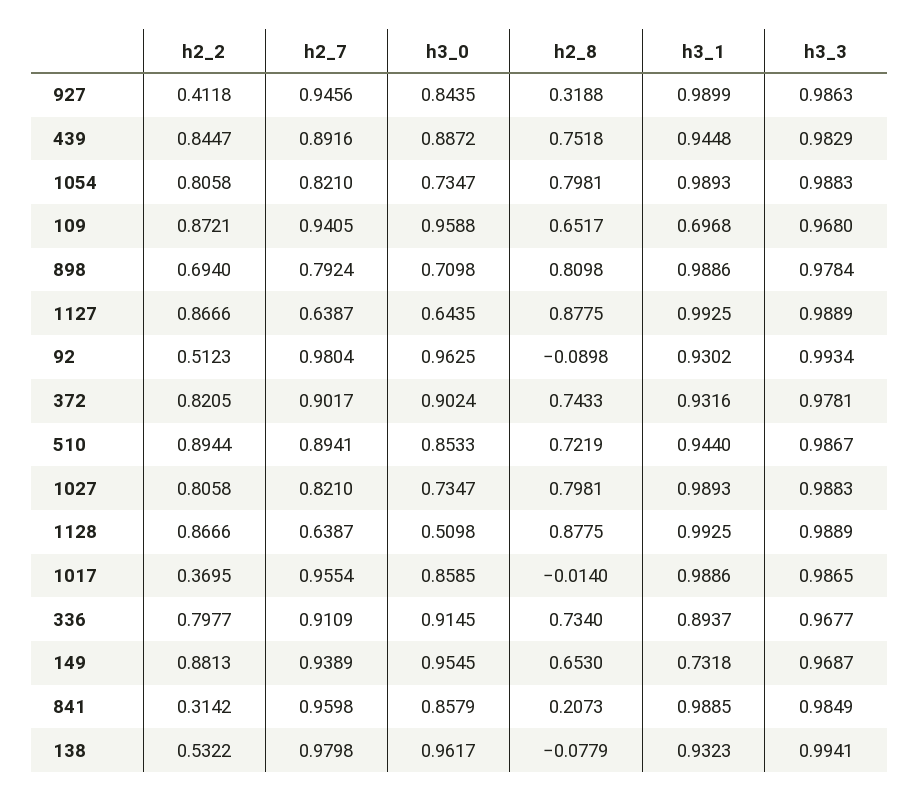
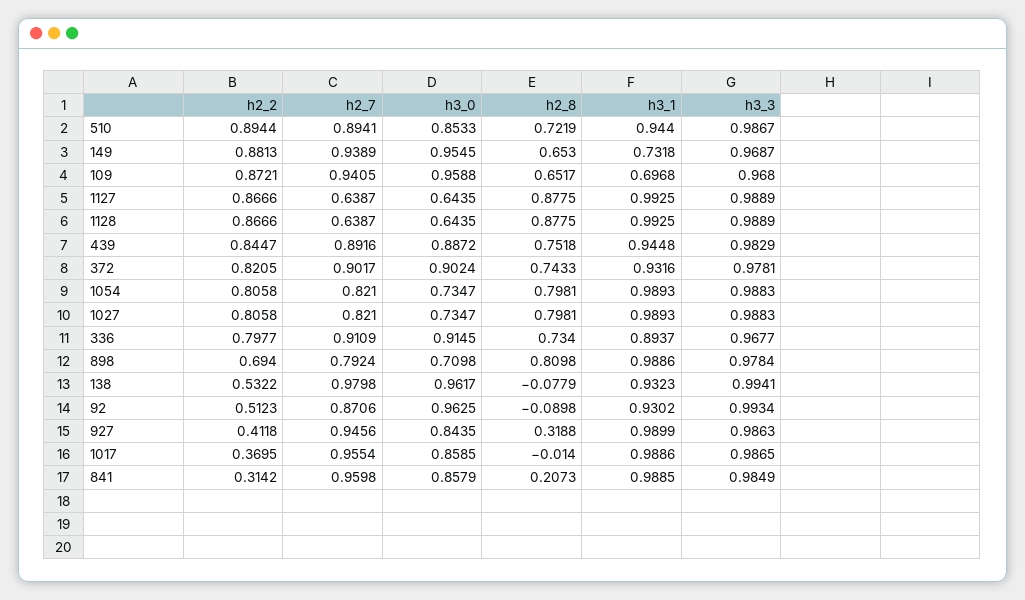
  {
    "h2_2": {
      "927": 0.4118,
      "439": 0.8447,
      "1054": 0.8058,
      "109": 0.8721,
      "898": 0.694,
      "1127": 0.8666,
      "92": 0.5123,
      "372": 0.8205,
      "510": 0.8944,
      "1027": 0.8058,
      "1128": 0.8666,
      "1017": 0.3695,
      "336": 0.7977,
      "149": 0.8813,
      "841": 0.3142,
      "138": 0.5322
    },
    "h2_7": {
      "927": 0.9456,
      "439": 0.8916,
      "1054": 0.821,
      "109": 0.9405,
      "898": 0.7924,
      "1127": 0.6387,
-     "92": 0.9804,
+     "92": 0.8706,
      "372": 0.9017,
      "510": 0.8941,
      "1027": 0.821,
      "1128": 0.6387,
      "1017": 0.9554,
      "336": 0.9109,
      "149": 0.9389,
      "841": 0.9598,
      "138": 0.9798
    },
    "h3_0": {
      "927": 0.8435,
      "439": 0.8872,
      "1054": 0.7347,
      "109": 0.9588,
      "898": 0.7098,
      "1127": 0.6435,
      "92": 0.9625,
      "372": 0.9024,
      "510": 0.8533,
      "1027": 0.7347,
-     "1128": 0.5098,
+     "1128": 0.6435,
      "1017": 0.8585,
      "336": 0.9145,
      "149": 0.9545,
      "841": 0.8579,
      "138": 0.9617
    },
    "h2_8": {
      "927": 0.3188,
      "439": 0.7518,
      "1054": 0.7981,
      "109": 0.6517,
      "898": 0.8098,
      "1127": 0.8775,
      "92": -0.0898,
      "372": 0.7433,
      "510": 0.7219,
      "1027": 0.7981,
      "1128": 0.8775,
      "1017": -0.014,
      "336": 0.734,
      "149": 0.653,
      "841": 0.2073,
      "138": -0.0779
    },
    "h3_1": {
      "927": 0.9899,
      "439": 0.9448,
      "1054": 0.9893,
      "109": 0.6968,
      "898": 0.9886,
      "1127": 0.9925,
      "92": 0.9302,
      "372": 0.9316,
      "510": 0.944,
      "1027": 0.9893,
      "1128": 0.9925,
      "1017": 0.9886,
      "336": 0.8937,
      "149": 0.7318,
      "841": 0.9885,
      "138": 0.9323
    },
    "h3_3": {
      "927": 0.9863,
      "439": 0.9829,
      "1054": 0.9883,
      "109": 0.968,
      "898": 0.9784,
      "1127": 0.9889,
      "92": 0.9934,
      "372": 0.9781,
      "510": 0.9867,
      "1027": 0.9883,
      "1128": 0.9889,
      "1017": 0.9865,
      "336": 0.9677,
      "149": 0.9687,
      "841": 0.9849,
      "138": 0.9941
    }
  }

